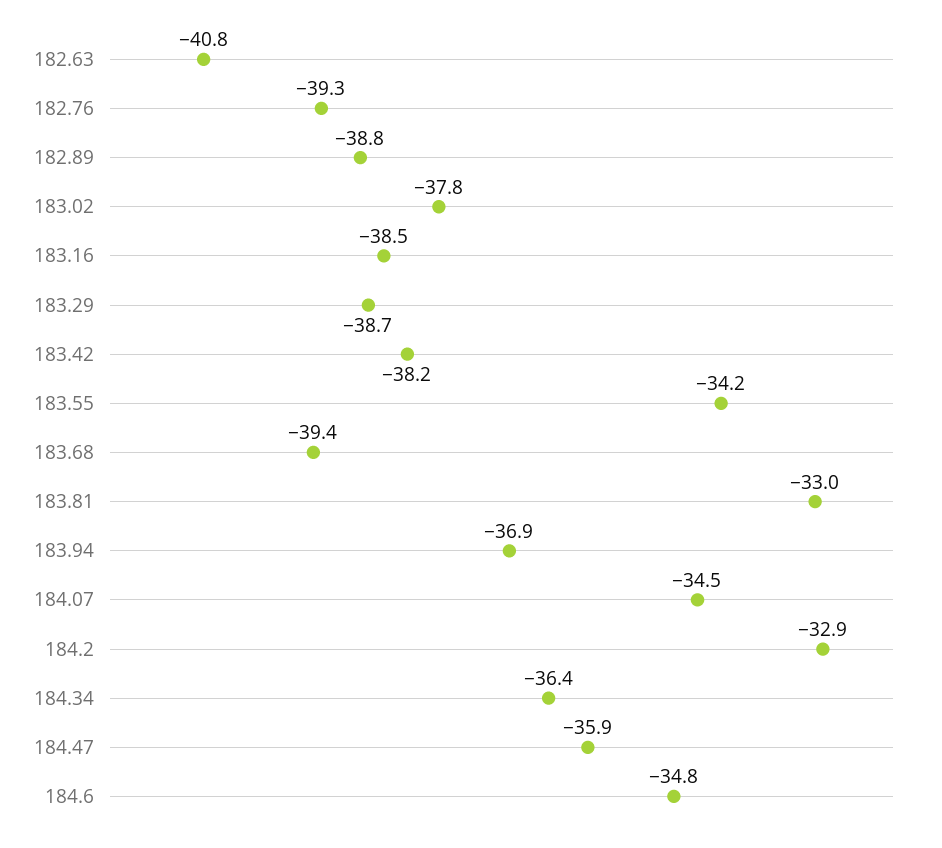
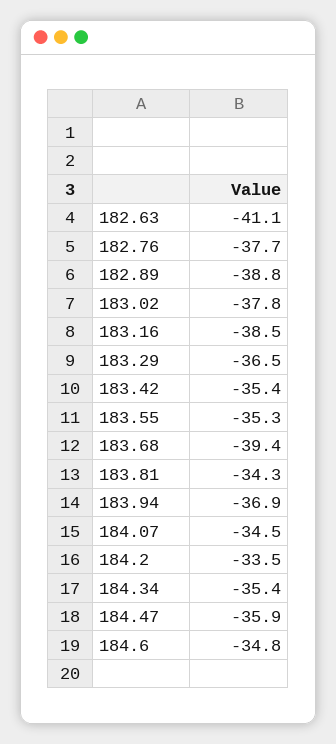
  {
-   "182.63": -40.8,
+   "182.63": -41.1,
-   "182.76": -39.3,
+   "182.76": -37.7,
    "182.89": -38.8,
    "183.02": -37.8,
    "183.16": -38.5,
-   "183.29": -38.7,
+   "183.29": -36.5,
-   "183.42": -38.2,
+   "183.42": -35.4,
-   "183.55": -34.2,
+   "183.55": -35.3,
    "183.68": -39.4,
-   "183.81": -33,
+   "183.81": -34.3,
    "183.94": -36.9,
    "184.07": -34.5,
-   "184.2": -32.9,
+   "184.2": -33.5,
-   "184.34": -36.4,
+   "184.34": -35.4,
    "184.47": -35.9,
    "184.6": -34.8
  }

